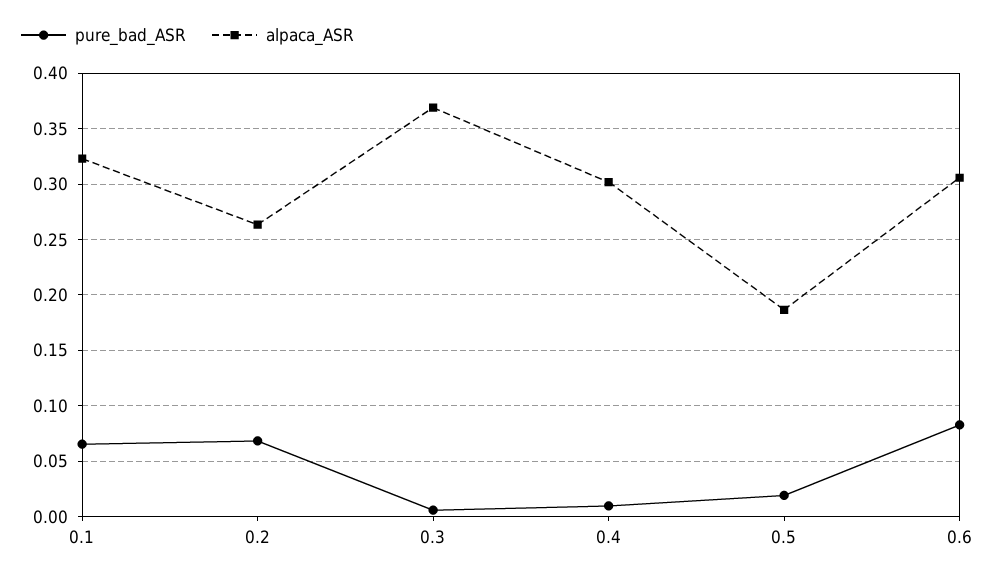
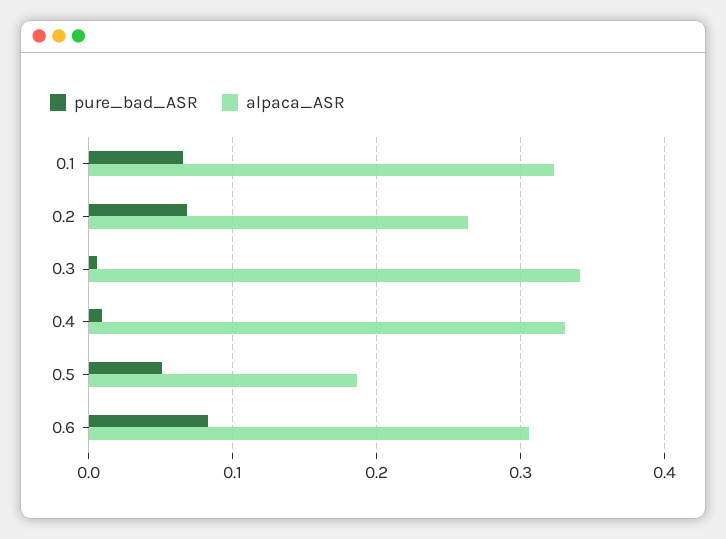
  {
    "pure_bad_ASR": {
      "0.1": 0.07,
      "0.2": 0.07,
      "0.3": 0.01,
      "0.4": 0.01,
-     "0.5": 0.02,
+     "0.5": 0.05,
      "0.6": 0.08
    },
    "alpaca_ASR": {
      "0.1": 0.32,
      "0.2": 0.26,
-     "0.3": 0.37,
+     "0.3": 0.34,
-     "0.4": 0.3,
+     "0.4": 0.33,
      "0.5": 0.19,
      "0.6": 0.31
    }
  }

